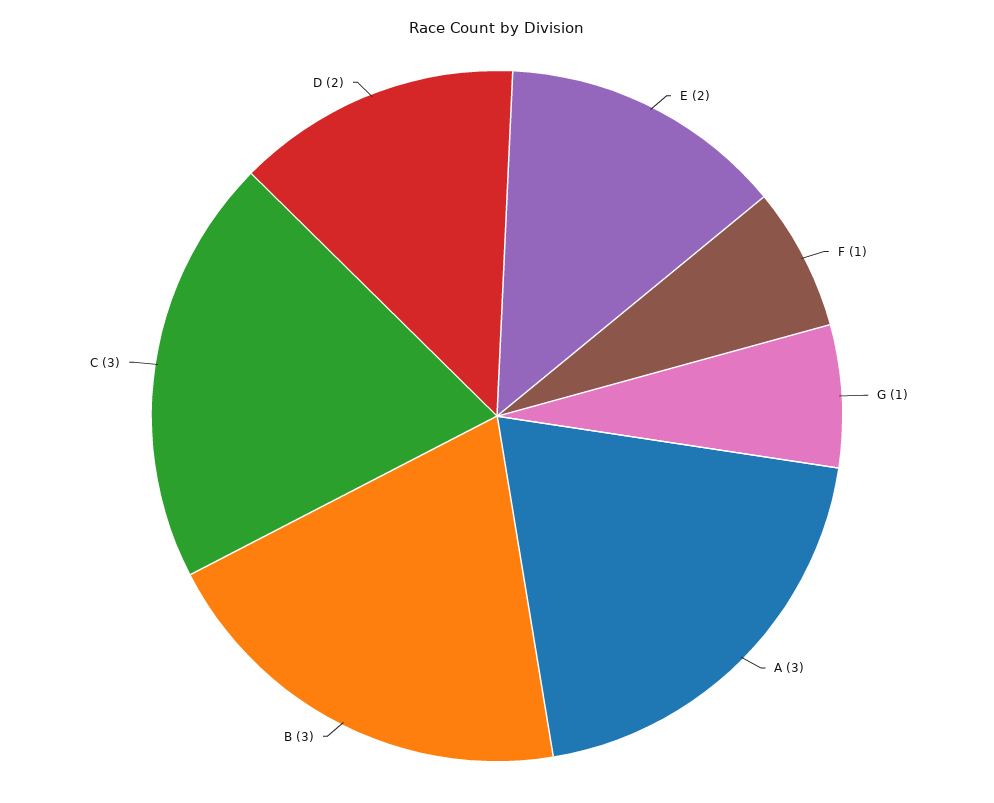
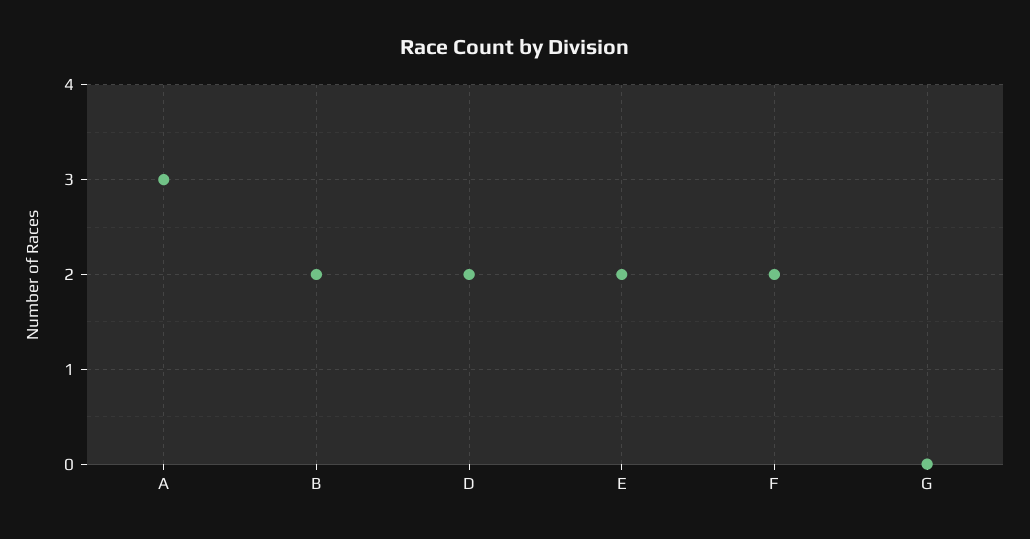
  {
    "E": 2,
-   "F": 1,
+   "F": 2,
-   "G": 1,
+   "G": 0,
    "A": 3,
-   "B": 3,
+   "B": 2,
-   "C": 3,
    "D": 2
  }

